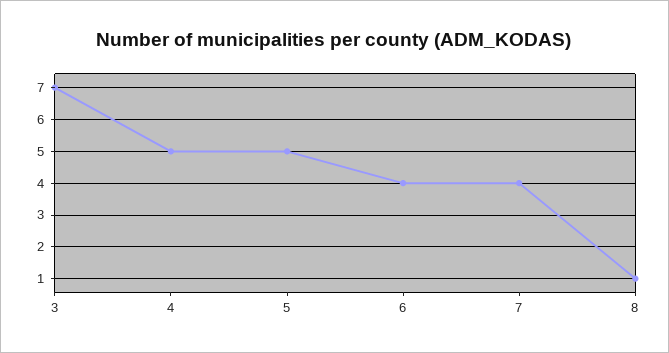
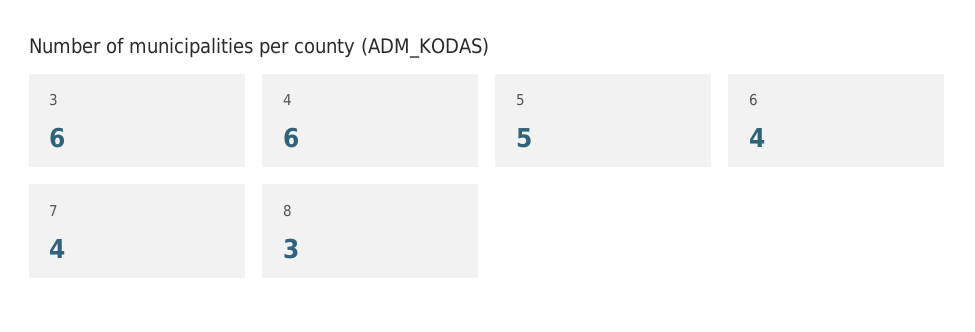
  {
-   "3": 7,
+   "3": 6,
-   "4": 5,
+   "4": 6,
    "5": 5,
    "6": 4,
    "7": 4,
-   "8": 1
+   "8": 3
  }

